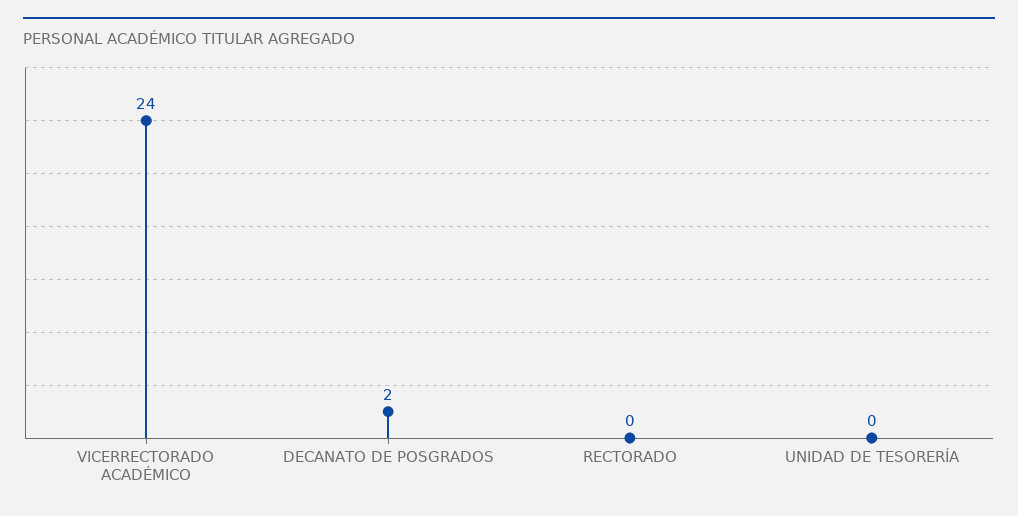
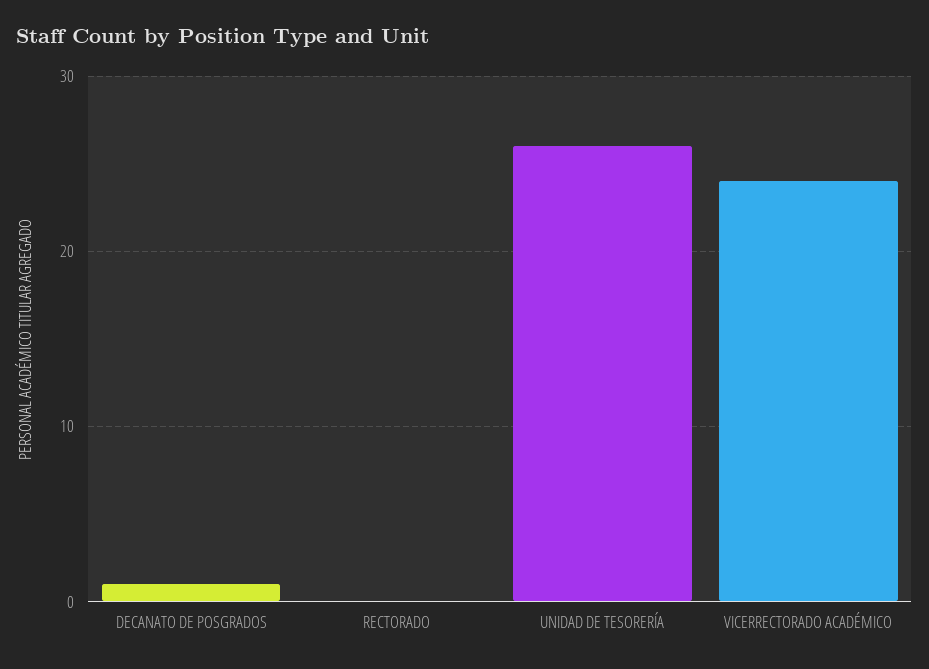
  {
    "VICERRECTORADO ACADÉMICO": 24,
-   "DECANATO DE POSGRADOS": 2,
+   "DECANATO DE POSGRADOS": 1,
    "RECTORADO": 0,
-   "UNIDAD DE TESORERÍA": 0
+   "UNIDAD DE TESORERÍA": 26
  }

